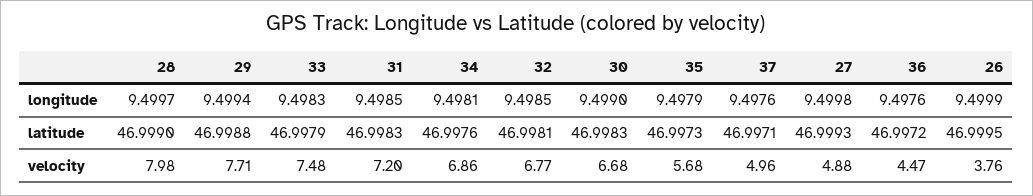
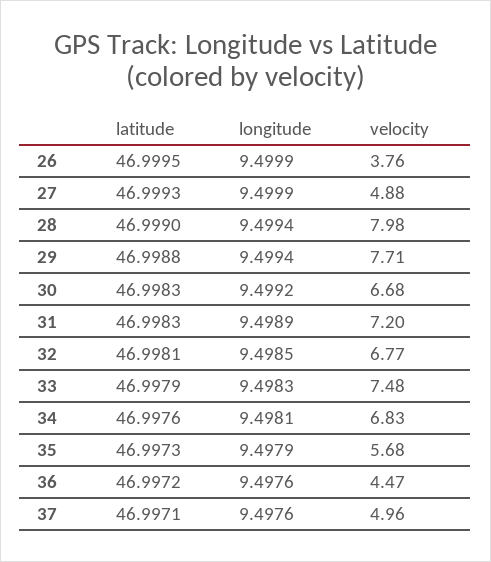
  {
    "28": {
-     "longitude": 9.4997,
+     "longitude": 9.4994,
      "latitude": 46.999,
      "velocity": 7.98
    },
    "29": {
      "longitude": 9.4994,
      "latitude": 46.9988,
      "velocity": 7.71
    },
    "33": {
      "longitude": 9.4983,
      "latitude": 46.9979,
      "velocity": 7.48
    },
    "31": {
-     "longitude": 9.4985,
+     "longitude": 9.4989,
      "latitude": 46.9983,
      "velocity": 7.2
    },
    "34": {
      "longitude": 9.4981,
      "latitude": 46.9976,
-     "velocity": 6.86
+     "velocity": 6.83
    },
    "32": {
      "longitude": 9.4985,
      "latitude": 46.9981,
      "velocity": 6.77
    },
    "30": {
-     "longitude": 9.499,
+     "longitude": 9.4992,
      "latitude": 46.9983,
      "velocity": 6.68
    },
    "35": {
      "longitude": 9.4979,
      "latitude": 46.9973,
      "velocity": 5.68
    },
    "37": {
      "longitude": 9.4976,
      "latitude": 46.9971,
      "velocity": 4.96
    },
    "27": {
-     "longitude": 9.4998,
+     "longitude": 9.4999,
      "latitude": 46.9993,
      "velocity": 4.88
    },
    "36": {
      "longitude": 9.4976,
      "latitude": 46.9972,
      "velocity": 4.47
    },
    "26": {
      "longitude": 9.4999,
      "latitude": 46.9995,
      "velocity": 3.76
    }
  }

